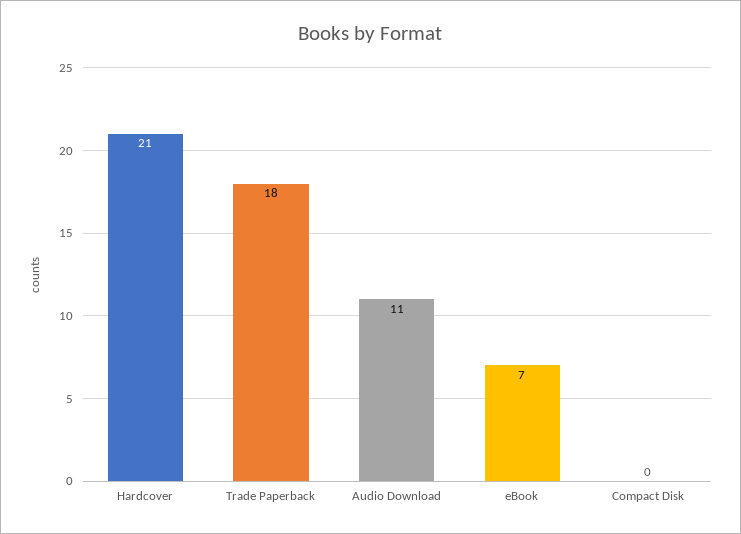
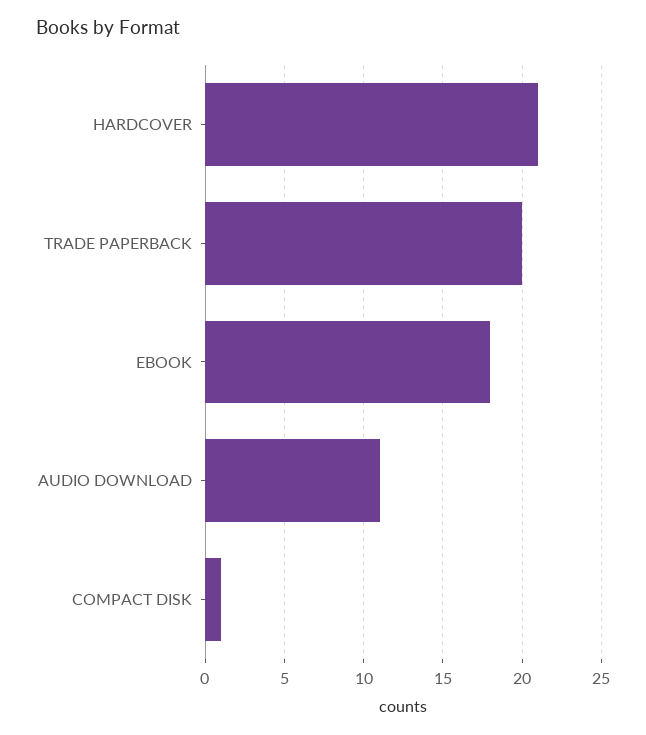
  {
    "Hardcover": 21,
-   "Trade Paperback": 18,
+   "Trade Paperback": 20,
    "Audio Download": 11,
-   "eBook": 7,
+   "eBook": 18,
-   "Compact Disk": 0
+   "Compact Disk": 1
  }

